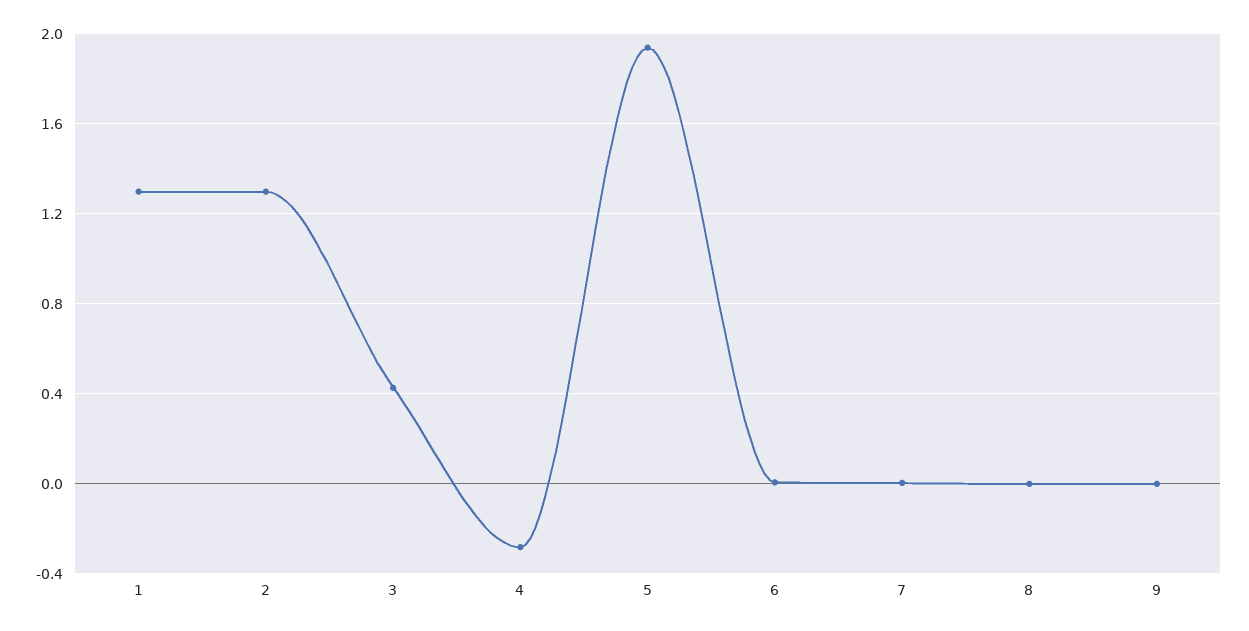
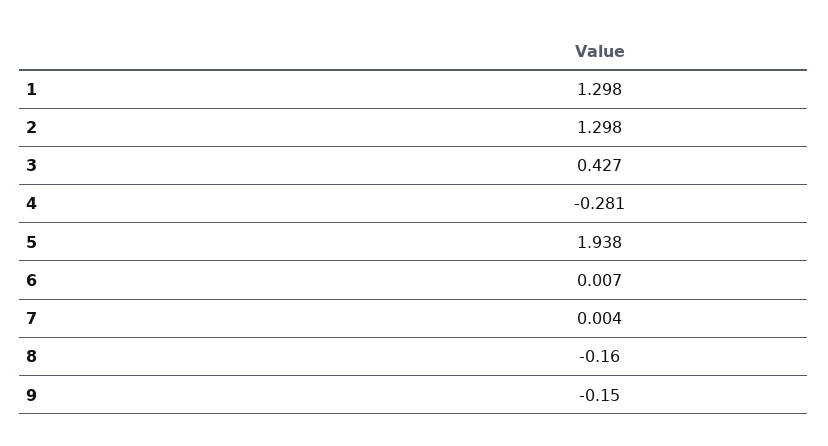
  {
    "1": 1.298,
    "2": 1.298,
    "3": 0.427,
    "4": -0.281,
    "5": 1.938,
    "6": 0.007,
    "7": 0.004,
-   "8": 0,
+   "8": -0.16,
-   "9": 0
+   "9": -0.15
  }

